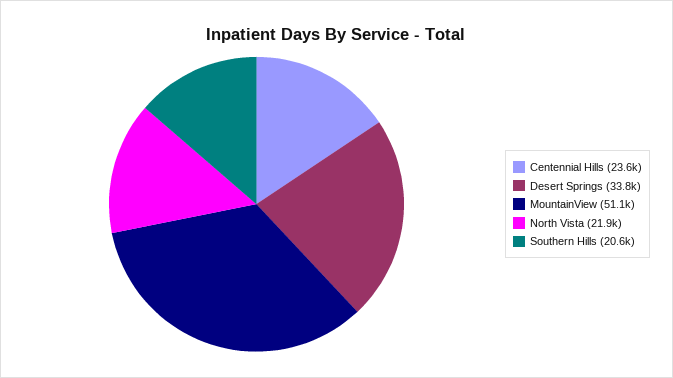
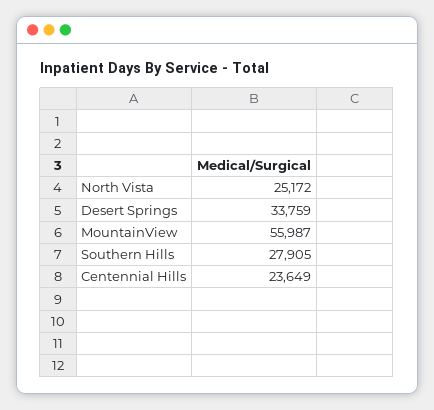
  {
    "Centennial Hills": 23649,
    "Desert Springs": 33759,
-   "MountainView": 51100,
+   "MountainView": 55987,
-   "North Vista": 21900,
+   "North Vista": 25172,
-   "Southern Hills": 20600
+   "Southern Hills": 27905
  }

